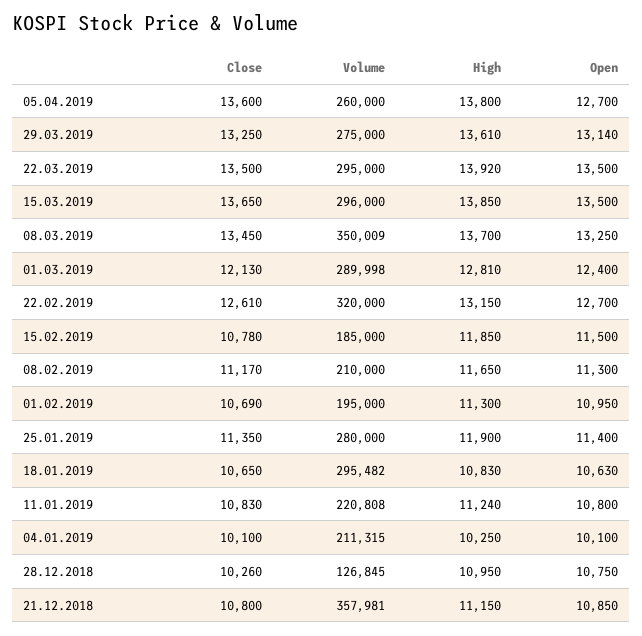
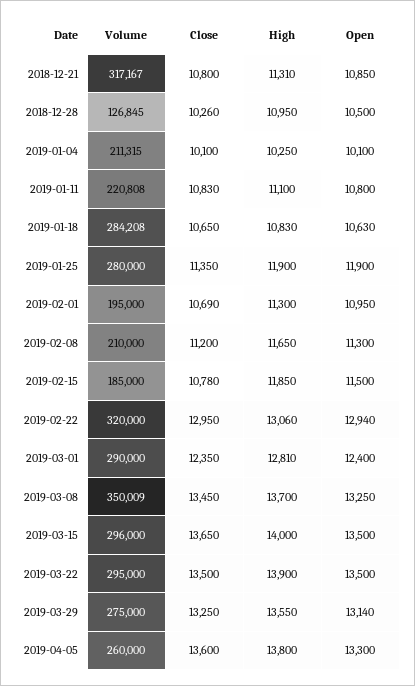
  {
    "Close": {
      "05.04.2019": 13600,
      "29.03.2019": 13250,
      "22.03.2019": 13500,
      "15.03.2019": 13650,
      "08.03.2019": 13450,
-     "01.03.2019": 12130,
+     "01.03.2019": 12350,
-     "22.02.2019": 12610,
+     "22.02.2019": 12950,
      "15.02.2019": 10780,
-     "08.02.2019": 11170,
+     "08.02.2019": 11200,
      "01.02.2019": 10690,
      "25.01.2019": 11350,
      "18.01.2019": 10650,
      "11.01.2019": 10830,
      "04.01.2019": 10100,
      "28.12.2018": 10260,
      "21.12.2018": 10800
    },
    "Volume": {
      "05.04.2019": 260000,
      "29.03.2019": 275000,
      "22.03.2019": 295000,
      "15.03.2019": 296000,
      "08.03.2019": 350009,
-     "01.03.2019": 289998,
+     "01.03.2019": 290000,
      "22.02.2019": 320000,
      "15.02.2019": 185000,
      "08.02.2019": 210000,
      "01.02.2019": 195000,
      "25.01.2019": 280000,
-     "18.01.2019": 295482,
+     "18.01.2019": 284208,
      "11.01.2019": 220808,
      "04.01.2019": 211315,
      "28.12.2018": 126845,
-     "21.12.2018": 357981
+     "21.12.2018": 317167
    },
    "High": {
      "05.04.2019": 13800,
-     "29.03.2019": 13610,
+     "29.03.2019": 13550,
-     "22.03.2019": 13920,
+     "22.03.2019": 13900,
-     "15.03.2019": 13850,
+     "15.03.2019": 14000,
      "08.03.2019": 13700,
      "01.03.2019": 12810,
-     "22.02.2019": 13150,
+     "22.02.2019": 13060,
      "15.02.2019": 11850,
      "08.02.2019": 11650,
      "01.02.2019": 11300,
      "25.01.2019": 11900,
      "18.01.2019": 10830,
-     "11.01.2019": 11240,
+     "11.01.2019": 11100,
      "04.01.2019": 10250,
      "28.12.2018": 10950,
-     "21.12.2018": 11150
+     "21.12.2018": 11310
    },
    "Open": {
-     "05.04.2019": 12700,
+     "05.04.2019": 13300,
      "29.03.2019": 13140,
      "22.03.2019": 13500,
      "15.03.2019": 13500,
      "08.03.2019": 13250,
      "01.03.2019": 12400,
-     "22.02.2019": 12700,
+     "22.02.2019": 12940,
      "15.02.2019": 11500,
      "08.02.2019": 11300,
      "01.02.2019": 10950,
-     "25.01.2019": 11400,
+     "25.01.2019": 11900,
      "18.01.2019": 10630,
      "11.01.2019": 10800,
      "04.01.2019": 10100,
-     "28.12.2018": 10750,
+     "28.12.2018": 10500,
      "21.12.2018": 10850
    }
  }

